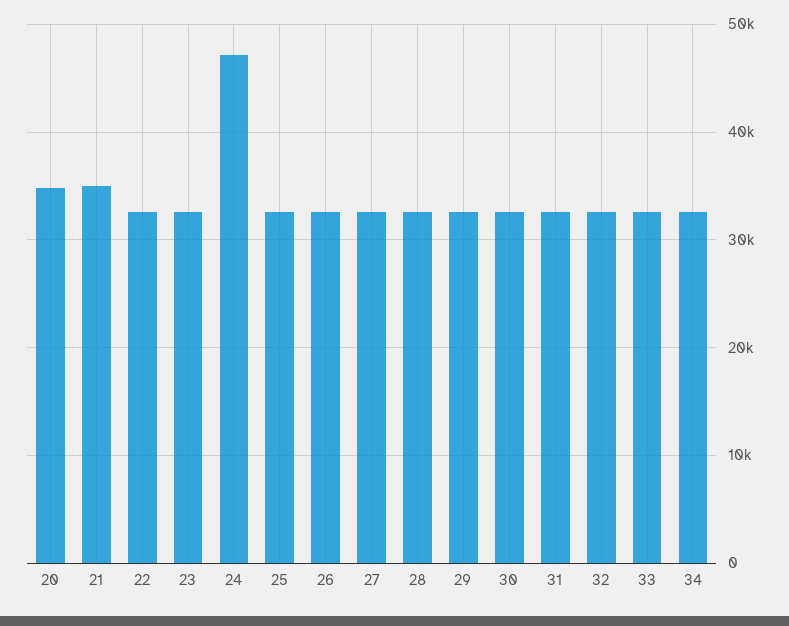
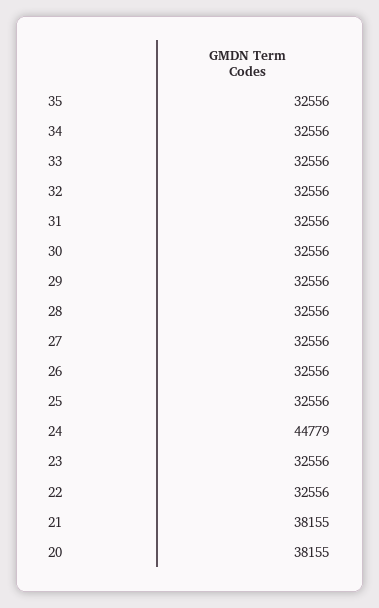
  {
-   "20": 35000,
+   "20": 38155,
-   "21": 35000,
+   "21": 38155,
    "22": 32556,
    "23": 32556,
-   "24": 47000,
+   "24": 44779,
    "25": 32556,
    "26": 32556,
    "27": 32556,
    "28": 32556,
    "29": 32556,
    "30": 32556,
    "31": 32556,
    "32": 32556,
    "33": 32556,
-   "34": 32556
+   "34": 32556,
+   "35": 32556
  }

